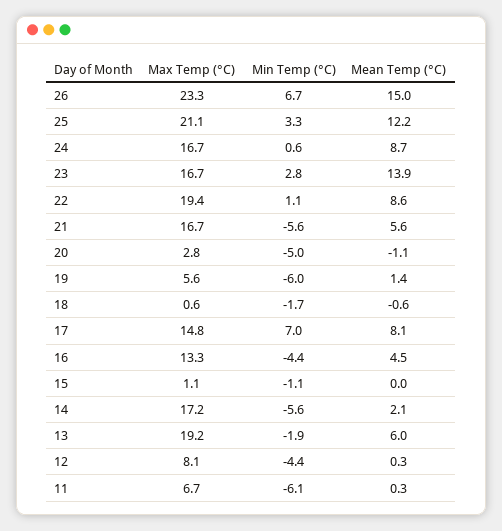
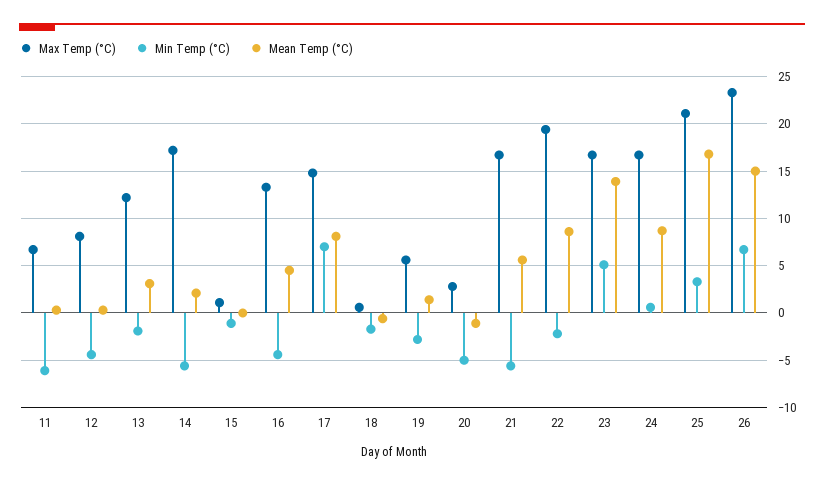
  {
    "Max Temp (°C)": {
      "26": 23.3,
      "25": 21.1,
      "24": 16.7,
      "23": 16.7,
      "22": 19.4,
      "21": 16.7,
      "20": 2.8,
      "19": 5.6,
      "18": 0.6,
      "17": 14.8,
      "16": 13.3,
      "15": 1.1,
      "14": 17.2,
-     "13": 19.2,
+     "13": 12,
      "12": 8.1,
      "11": 6.7
    },
    "Min Temp (°C)": {
      "26": 6.7,
      "25": 3.3,
      "24": 0.6,
-     "23": 2.8,
+     "23": 5,
-     "22": 1.1,
+     "22": -2,
      "21": -5.6,
      "20": -5,
-     "19": -6,
+     "19": -3,
      "18": -1.7,
      "17": 7,
      "16": -4.4,
      "15": -1.1,
      "14": -5.6,
      "13": -1.9,
      "12": -4.4,
      "11": -6.1
    },
    "Mean Temp (°C)": {
      "26": 15,
-     "25": 12.2,
+     "25": 17,
      "24": 8.7,
      "23": 13.9,
      "22": 8.6,
      "21": 5.6,
      "20": -1.1,
      "19": 1.4,
      "18": -0.6,
      "17": 8.1,
      "16": 4.5,
      "15": 0,
      "14": 2.1,
-     "13": 6,
+     "13": 3,
      "12": 0.3,
      "11": 0.3
    }
  }

